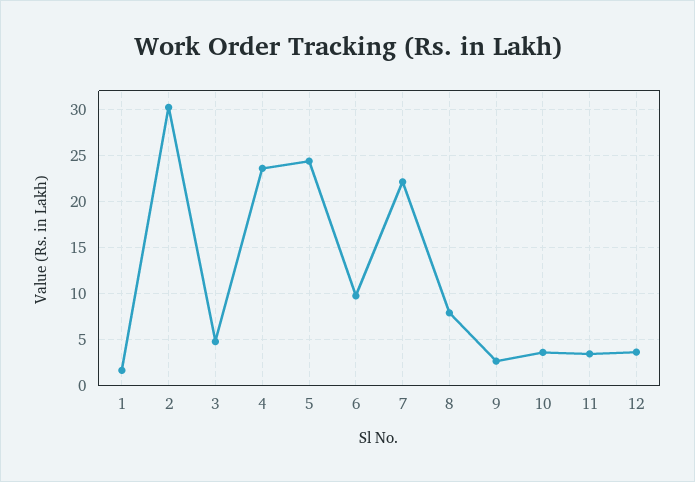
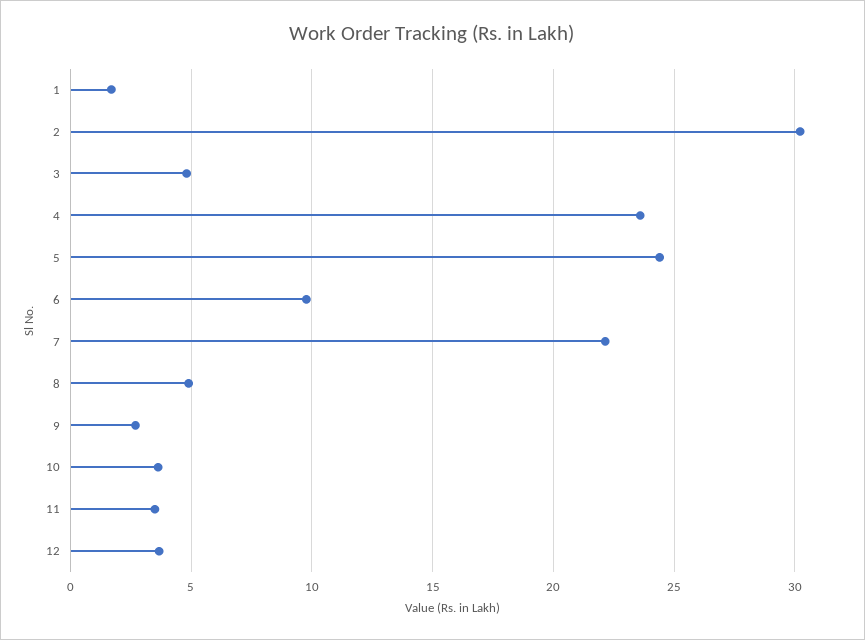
  {
    "1": 1.5,
    "2": 30,
    "3": 5,
    "4": 23.5,
    "5": 24.5,
    "6": 10,
    "7": 22,
-   "8": 8,
+   "8": 5,
    "9": 2.5,
    "10": 3.5,
    "11": 3.5,
    "12": 3.5
  }

